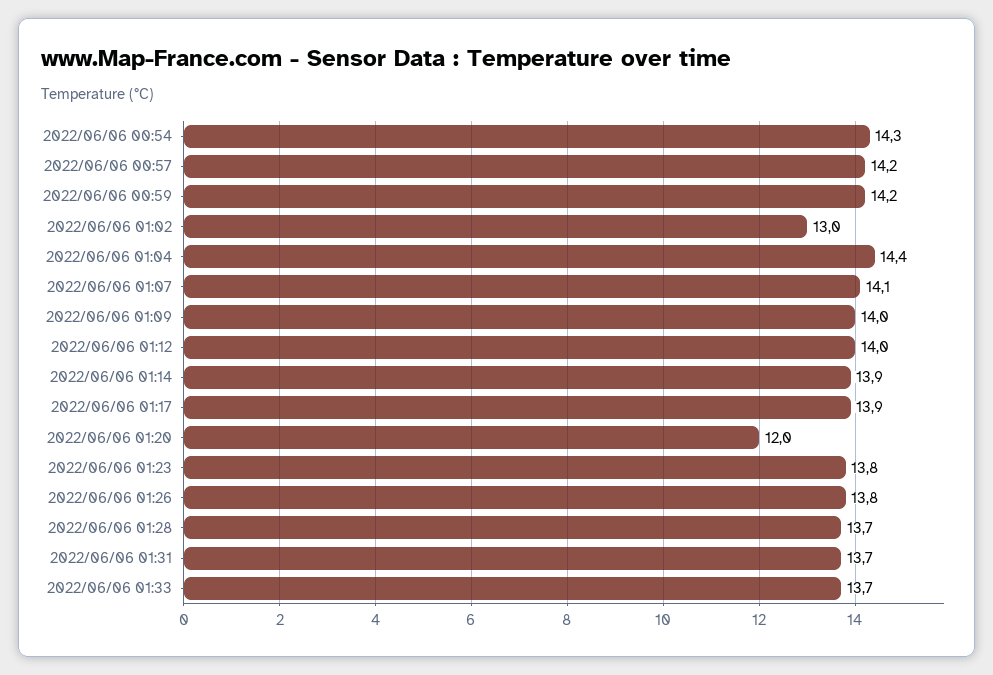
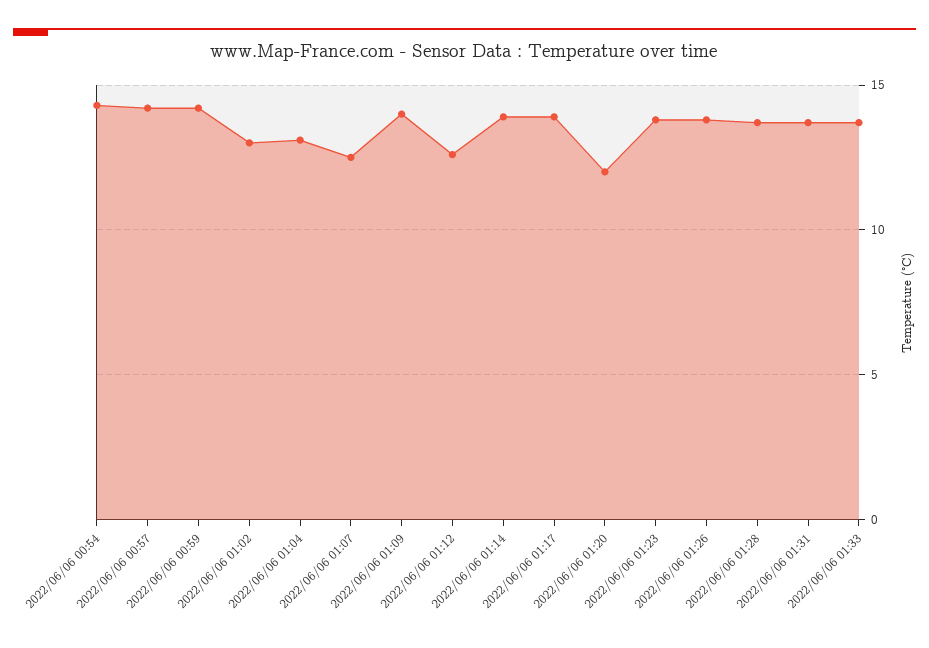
  {
    "2022/06/06 00:54": 14.3,
    "2022/06/06 00:57": 14.2,
    "2022/06/06 00:59": 14.2,
    "2022/06/06 01:02": 13,
-   "2022/06/06 01:04": 14.4,
+   "2022/06/06 01:04": 13,
-   "2022/06/06 01:07": 14.1,
+   "2022/06/06 01:07": 12.5,
    "2022/06/06 01:09": 14,
-   "2022/06/06 01:12": 14,
+   "2022/06/06 01:12": 12.5,
    "2022/06/06 01:14": 13.9,
    "2022/06/06 01:17": 13.9,
    "2022/06/06 01:20": 12,
    "2022/06/06 01:23": 13.8,
    "2022/06/06 01:26": 13.8,
    "2022/06/06 01:28": 13.7,
    "2022/06/06 01:31": 13.7,
    "2022/06/06 01:33": 13.7
  }

